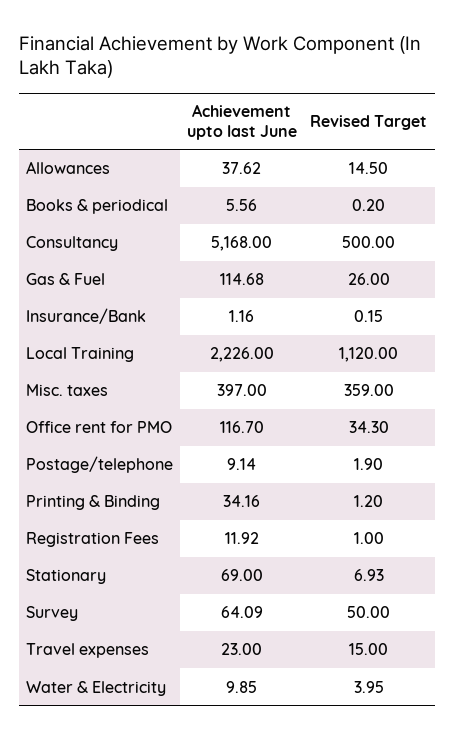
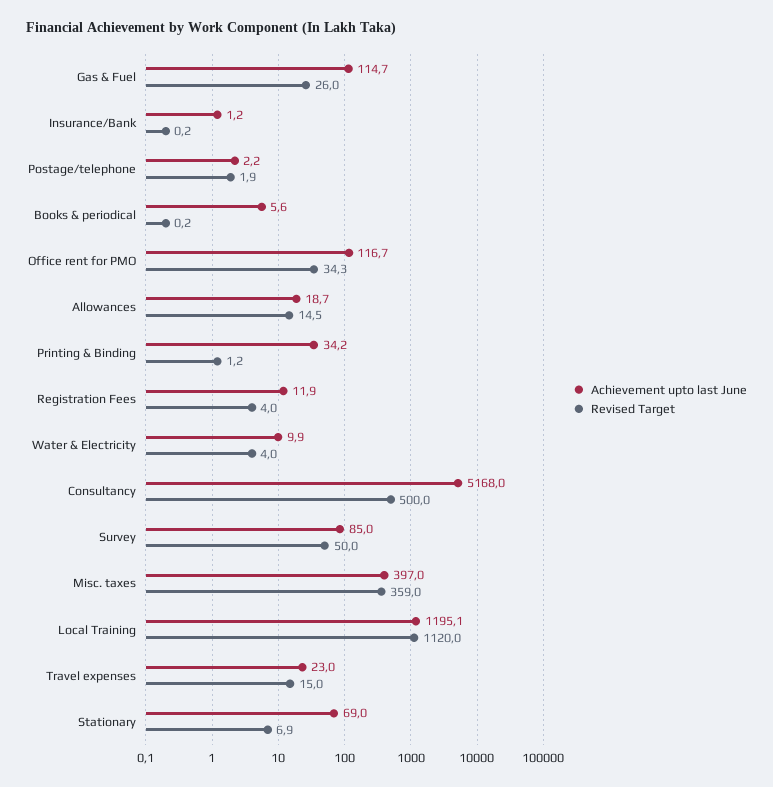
  {
    "Achievement upto last June": {
-     "Allowances": 37.62,
+     "Allowances": 18.7,
      "Books & periodical": 5.56,
      "Consultancy": 5168,
      "Gas & Fuel": 114.68,
      "Insurance/Bank": 1.16,
-     "Local Training": 2226,
+     "Local Training": 1195.1,
      "Misc. taxes": 397,
      "Office rent for PMO": 116.7,
-     "Postage/telephone": 9.14,
+     "Postage/telephone": 2.2,
      "Printing & Binding": 34.16,
      "Registration Fees": 11.92,
      "Stationary": 69,
-     "Survey": 64.09,
+     "Survey": 85,
      "Travel expenses": 23,
      "Water & Electricity": 9.85
    },
    "Revised Target": {
      "Allowances": 14.5,
      "Books & periodical": 0.2,
      "Consultancy": 500,
      "Gas & Fuel": 26,
      "Insurance/Bank": 0.15,
      "Local Training": 1120,
      "Misc. taxes": 359,
      "Office rent for PMO": 34.3,
      "Postage/telephone": 1.9,
      "Printing & Binding": 1.2,
-     "Registration Fees": 1,
+     "Registration Fees": 4,
      "Stationary": 6.93,
      "Survey": 50,
      "Travel expenses": 15,
      "Water & Electricity": 3.95
    }
  }

